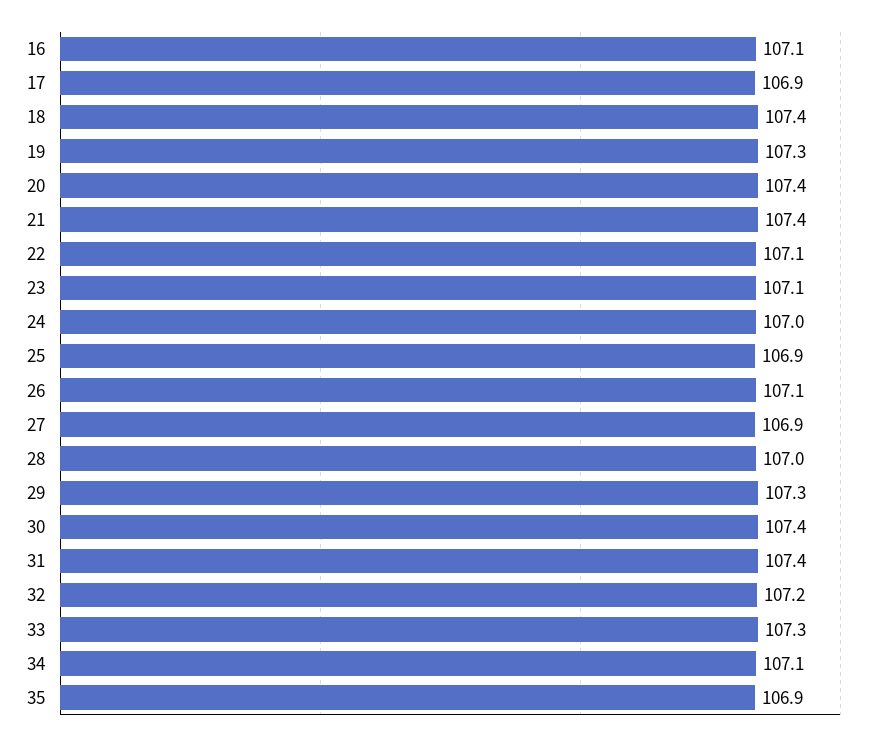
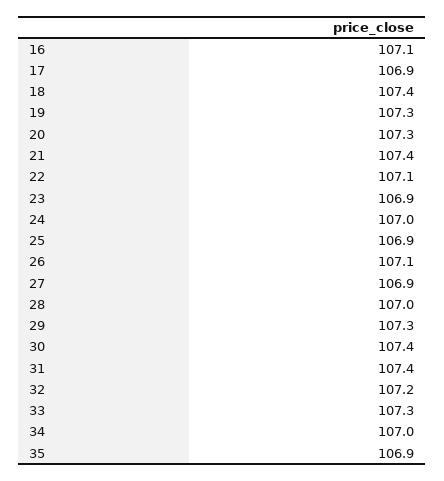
  {
    "16": 107.1,
    "17": 106.9,
    "18": 107.4,
    "19": 107.3,
-   "20": 107.4,
+   "20": 107.3,
    "21": 107.4,
    "22": 107.1,
-   "23": 107.1,
+   "23": 106.9,
    "24": 107,
    "25": 106.9,
    "26": 107.1,
    "27": 106.9,
    "28": 107,
    "29": 107.3,
    "30": 107.4,
    "31": 107.4,
    "32": 107.2,
    "33": 107.3,
-   "34": 107.1,
+   "34": 107,
    "35": 106.9
  }

